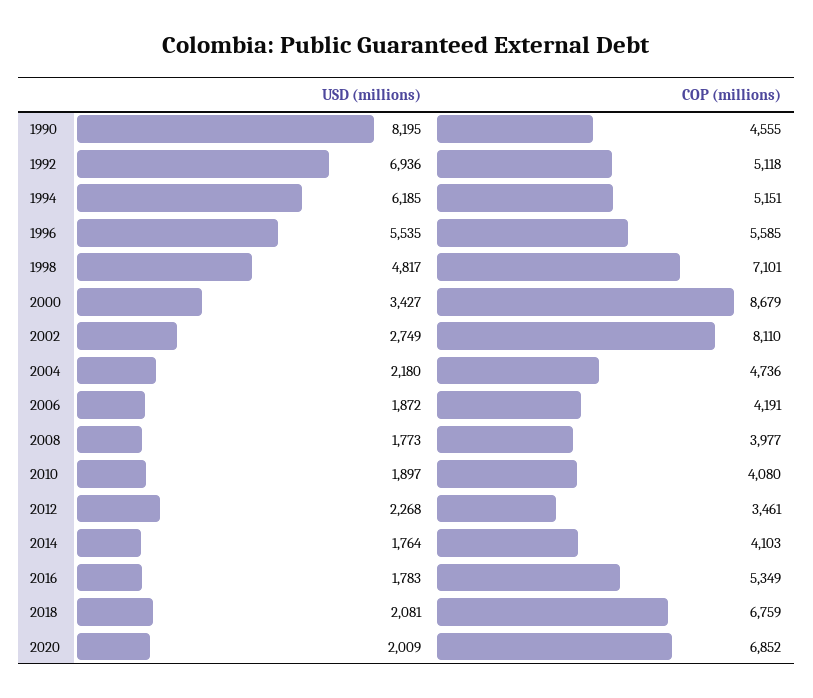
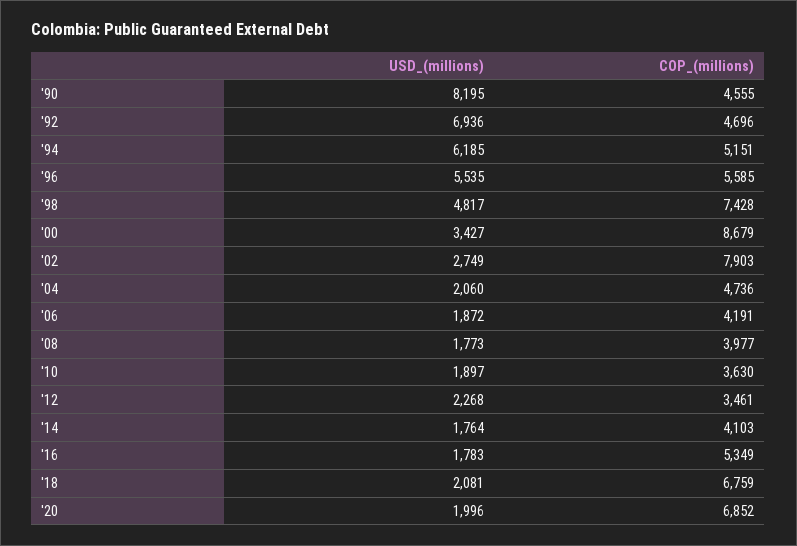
  {
    "USD (millions)": {
      "1990": 8195,
      "1992": 6936,
      "1994": 6185,
      "1996": 5535,
      "1998": 4817,
      "2000": 3427,
      "2002": 2749,
-     "2004": 2180,
+     "2004": 2060,
      "2006": 1872,
      "2008": 1773,
      "2010": 1897,
      "2012": 2268,
      "2014": 1764,
      "2016": 1783,
      "2018": 2081,
-     "2020": 2009
+     "2020": 1996
    },
    "COP (millions)": {
      "1990": 4555,
-     "1992": 5118,
+     "1992": 4696,
      "1994": 5151,
      "1996": 5585,
-     "1998": 7101,
+     "1998": 7428,
      "2000": 8679,
-     "2002": 8110,
+     "2002": 7903,
      "2004": 4736,
      "2006": 4191,
      "2008": 3977,
-     "2010": 4080,
+     "2010": 3630,
      "2012": 3461,
      "2014": 4103,
      "2016": 5349,
      "2018": 6759,
      "2020": 6852
    }
  }

